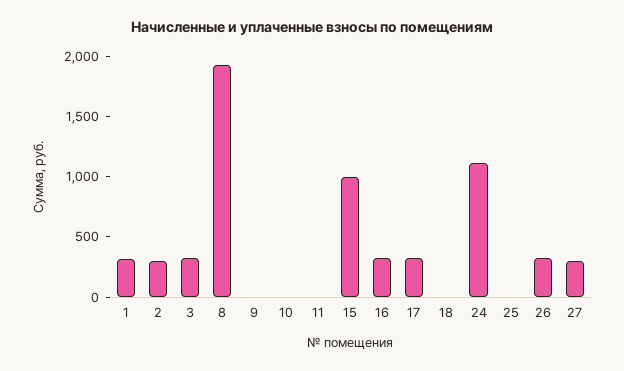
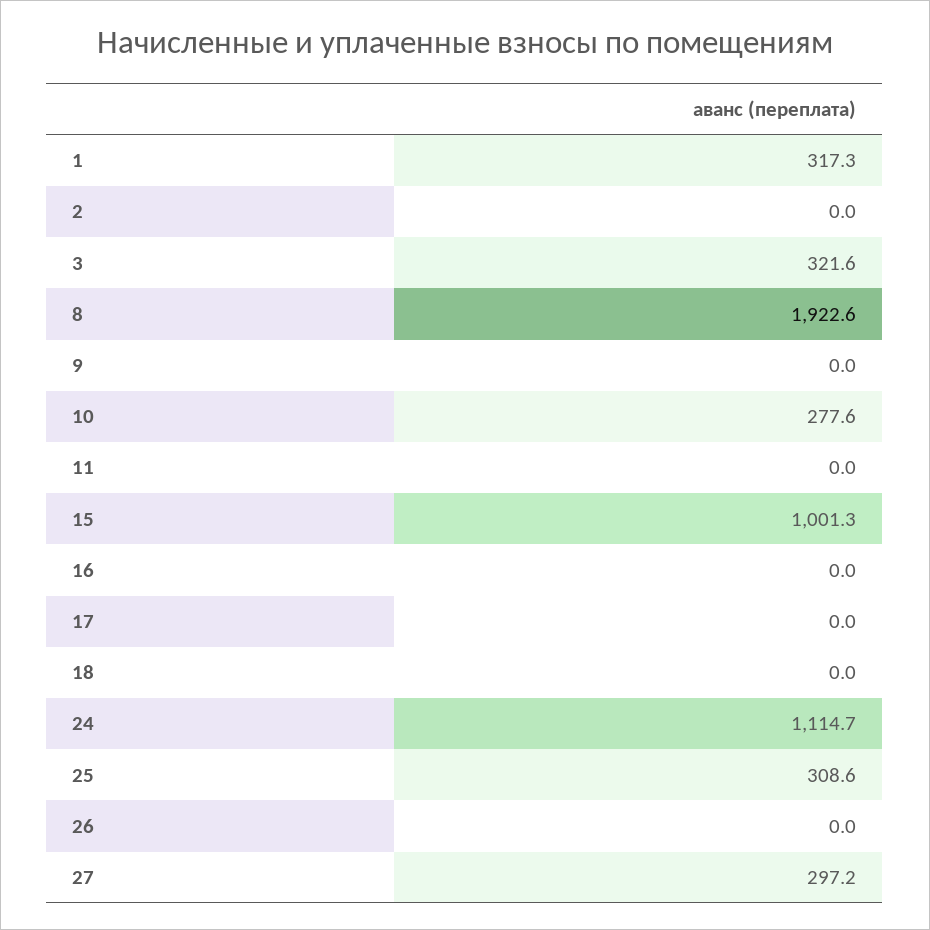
  {
    "1": 317.3,
-   "2": 300,
+   "2": 0,
    "3": 321.6,
    "8": 1922.6,
    "9": 0,
-   "10": 0,
+   "10": 277.6,
    "11": 0,
    "15": 1001.3,
-   "16": 300,
+   "16": 0,
-   "17": 300,
+   "17": 0,
    "18": 0,
    "24": 1114.7,
-   "25": 0,
+   "25": 308.6,
-   "26": 300,
+   "26": 0,
    "27": 297.2
  }

